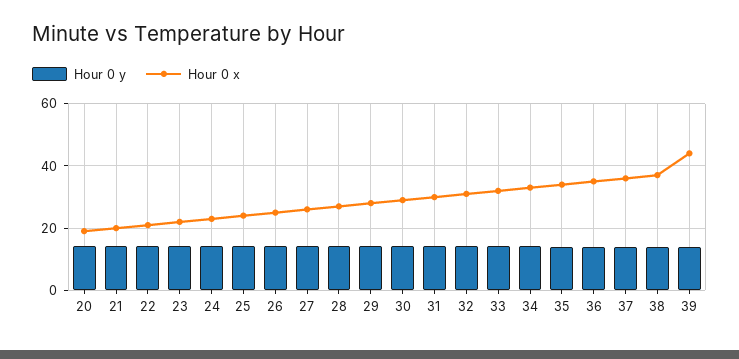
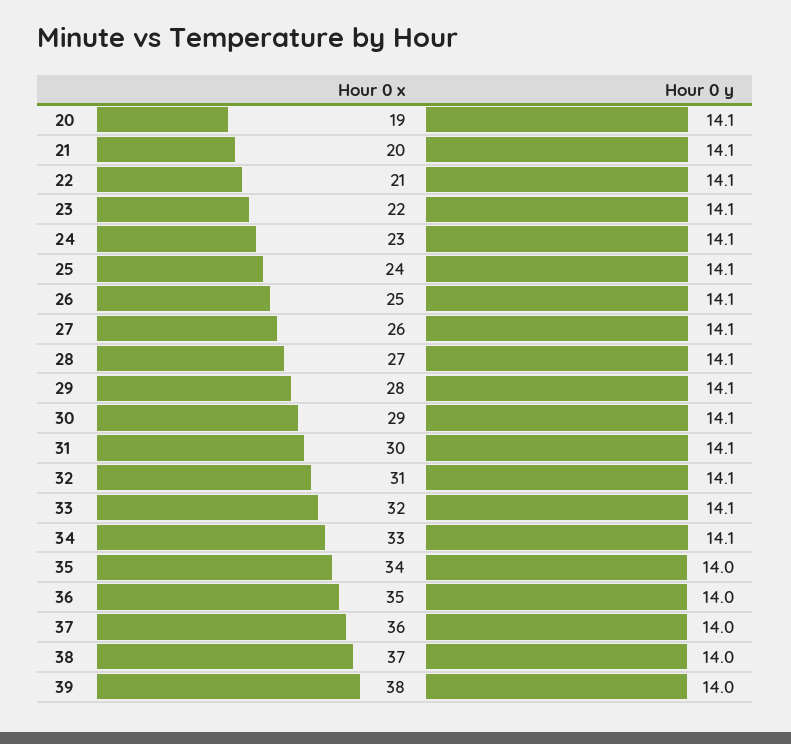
  {
    "Hour 0 y": {
      "20": 14.1,
      "21": 14.1,
      "22": 14.1,
      "23": 14.1,
      "24": 14.1,
      "25": 14.1,
      "26": 14.1,
      "27": 14.1,
      "28": 14.1,
      "29": 14.1,
      "30": 14.1,
      "31": 14.1,
      "32": 14.1,
      "33": 14.1,
      "34": 14.1,
      "35": 14,
      "36": 14,
      "37": 14,
      "38": 14,
      "39": 14
    },
    "Hour 0 x": {
      "20": 19,
      "21": 20,
      "22": 21,
      "23": 22,
      "24": 23,
      "25": 24,
      "26": 25,
      "27": 26,
      "28": 27,
      "29": 28,
      "30": 29,
      "31": 30,
      "32": 31,
      "33": 32,
      "34": 33,
      "35": 34,
      "36": 35,
      "37": 36,
      "38": 37,
-     "39": 44
+     "39": 38
    }
  }

